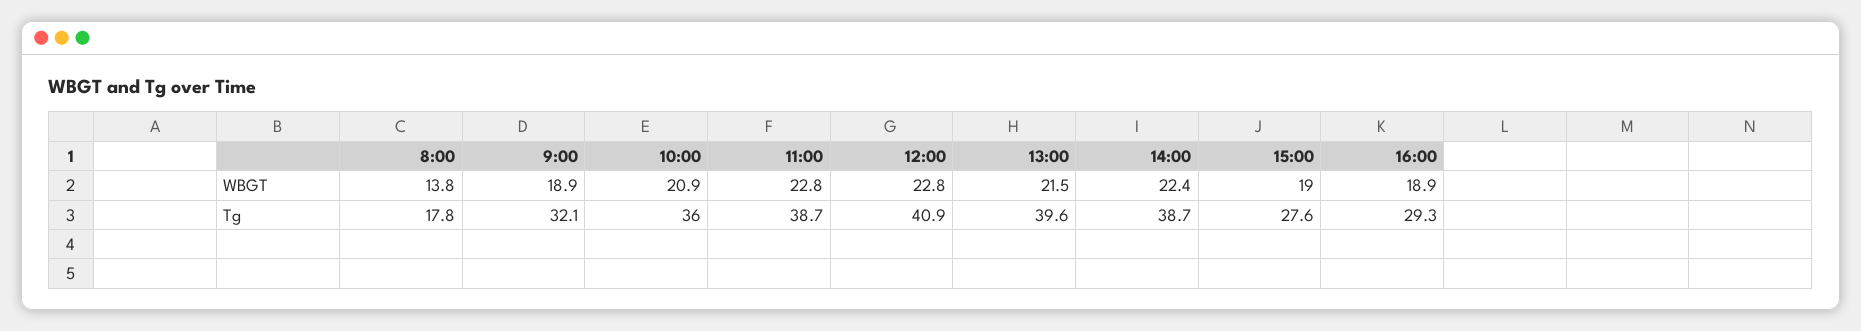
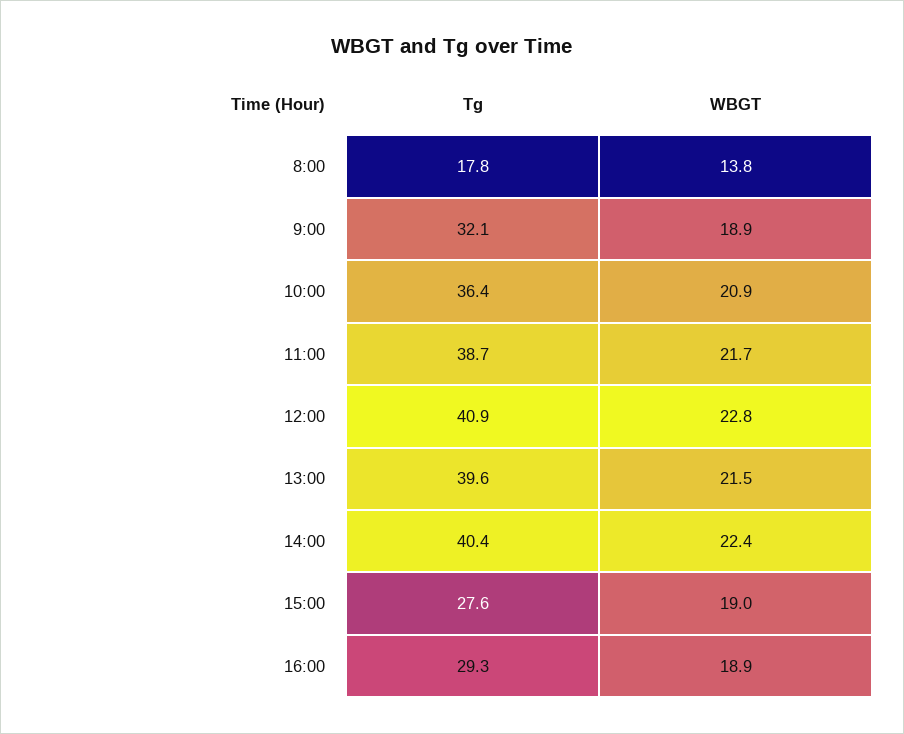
  {
    "8:00": {
      "WBGT": 13.8,
      "Tg": 17.8
    },
    "9:00": {
      "WBGT": 18.9,
      "Tg": 32.1
    },
    "10:00": {
      "WBGT": 20.9,
-     "Tg": 36
+     "Tg": 36.4
    },
    "11:00": {
-     "WBGT": 22.8,
+     "WBGT": 21.7,
      "Tg": 38.7
    },
    "12:00": {
      "WBGT": 22.8,
      "Tg": 40.9
    },
    "13:00": {
      "WBGT": 21.5,
      "Tg": 39.6
    },
    "14:00": {
      "WBGT": 22.4,
-     "Tg": 38.7
+     "Tg": 40.4
    },
    "15:00": {
      "WBGT": 19,
      "Tg": 27.6
    },
    "16:00": {
      "WBGT": 18.9,
      "Tg": 29.3
    }
  }

